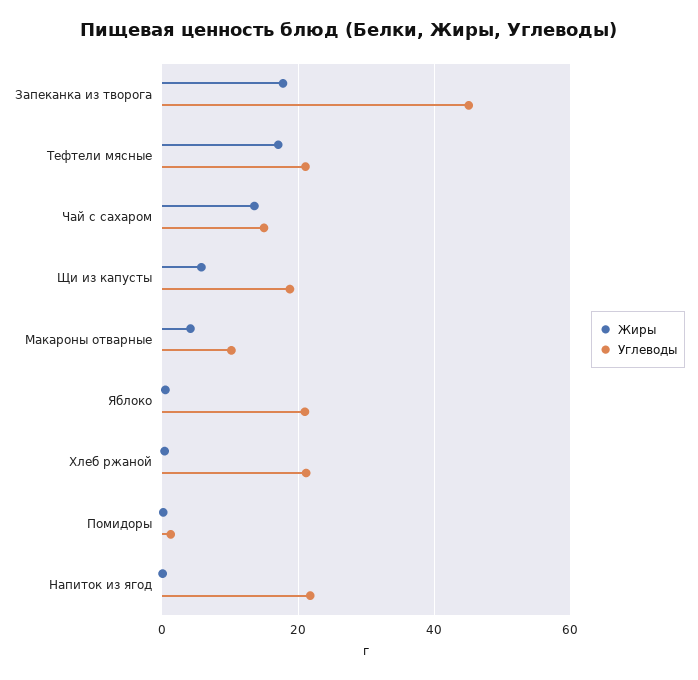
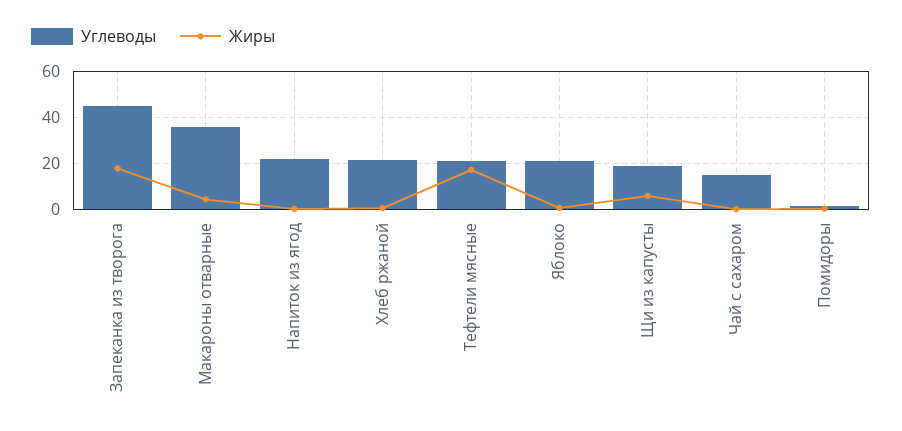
  {
    "Жиры": {
      "Запеканка из творога": 18,
      "Тефтели мясные": 18,
-     "Чай с сахаром": 14,
+     "Чай с сахаром": 0,
      "Щи из капусты": 6,
      "Макароны отварные": 4,
      "Яблоко": 0,
      "Хлеб ржаной": 0,
      "Помидоры": 0,
      "Напиток из ягод": 0
    },
    "Углеводы": {
      "Запеканка из творога": 46,
      "Тефтели мясные": 22,
      "Чай с сахаром": 16,
      "Щи из капусты": 18,
-     "Макароны отварные": 10,
+     "Макароны отварные": 35,
      "Яблоко": 22,
      "Хлеб ржаной": 22,
      "Помидоры": 2,
      "Напиток из ягод": 22
    }
  }

